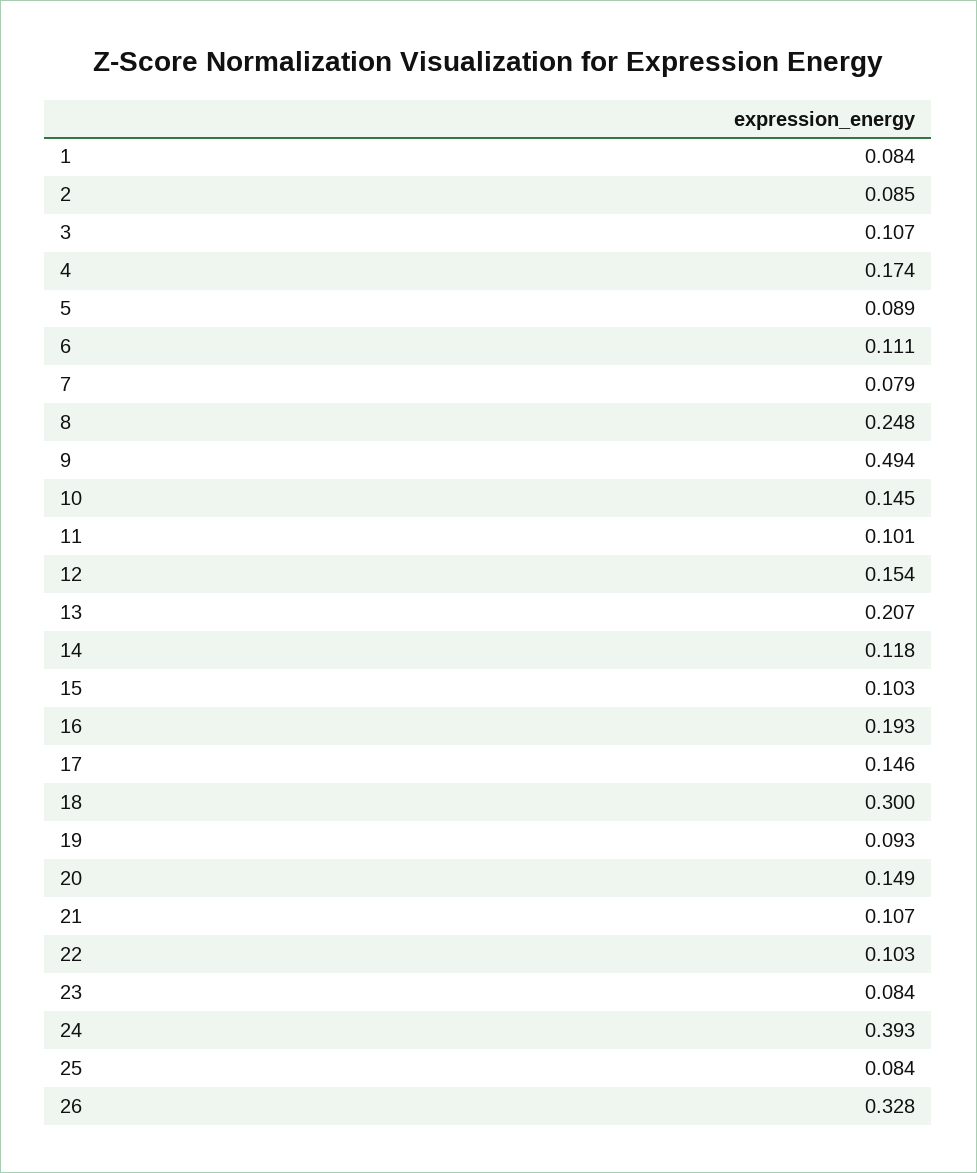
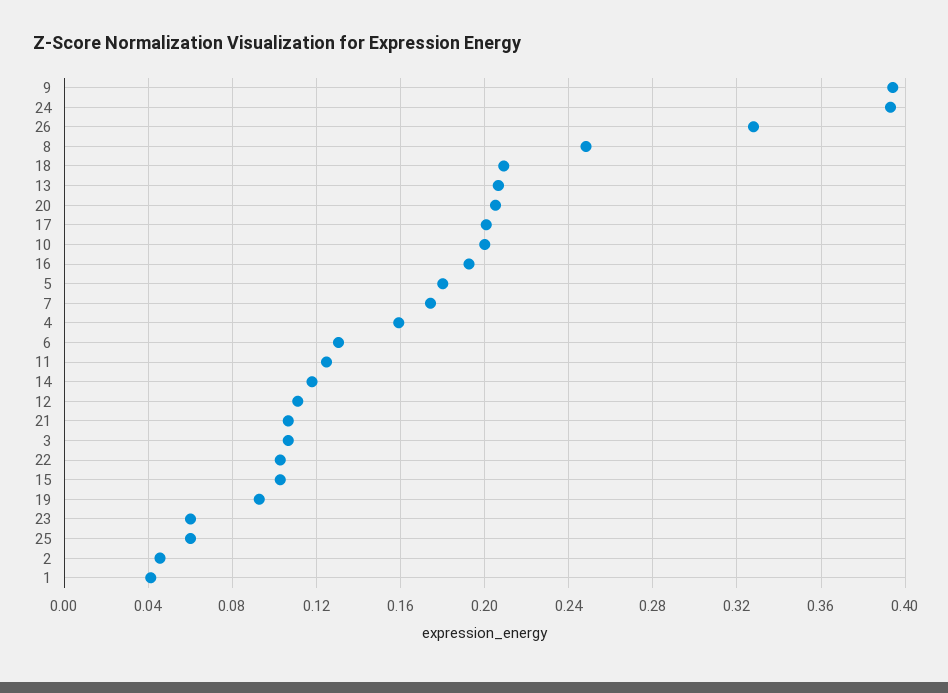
  {
-   "1": 0.084,
+   "1": 0.04,
-   "2": 0.085,
+   "2": 0.045,
    "3": 0.107,
-   "4": 0.174,
+   "4": 0.16,
-   "5": 0.089,
+   "5": 0.18,
-   "6": 0.111,
+   "6": 0.13,
-   "7": 0.079,
+   "7": 0.175,
    "8": 0.248,
-   "9": 0.494,
+   "9": 0.395,
-   "10": 0.145,
+   "10": 0.2,
-   "11": 0.101,
+   "11": 0.125,
-   "12": 0.154,
+   "12": 0.11,
    "13": 0.207,
    "14": 0.118,
    "15": 0.103,
    "16": 0.193,
-   "17": 0.146,
+   "17": 0.2,
-   "18": 0.3,
+   "18": 0.21,
    "19": 0.093,
-   "20": 0.149,
+   "20": 0.205,
    "21": 0.107,
    "22": 0.103,
-   "23": 0.084,
+   "23": 0.06,
    "24": 0.393,
-   "25": 0.084,
+   "25": 0.06,
    "26": 0.328
  }

